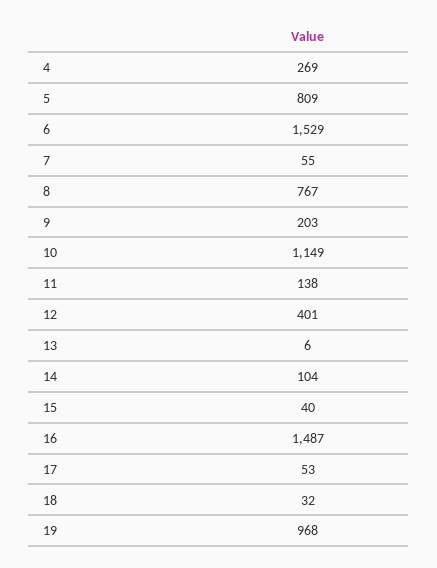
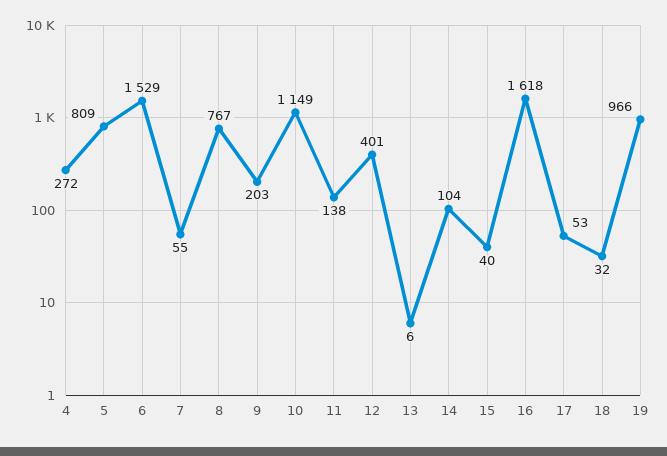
  {
-   "4": 269,
+   "4": 272,
    "5": 809,
    "6": 1529,
    "7": 55,
    "8": 767,
    "9": 203,
    "10": 1149,
    "11": 138,
    "12": 401,
    "13": 6,
    "14": 104,
    "15": 40,
-   "16": 1487,
+   "16": 1618,
    "17": 53,
    "18": 32,
-   "19": 968
+   "19": 966
  }

